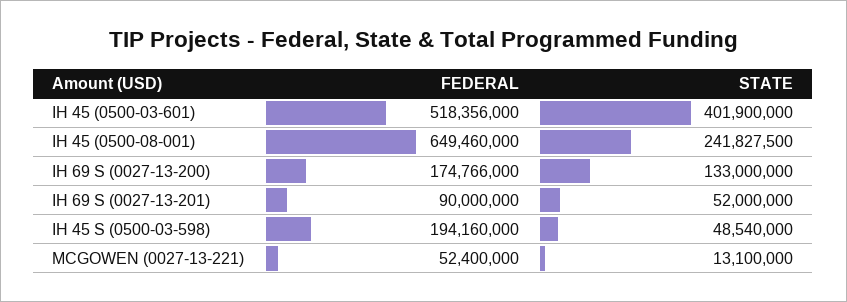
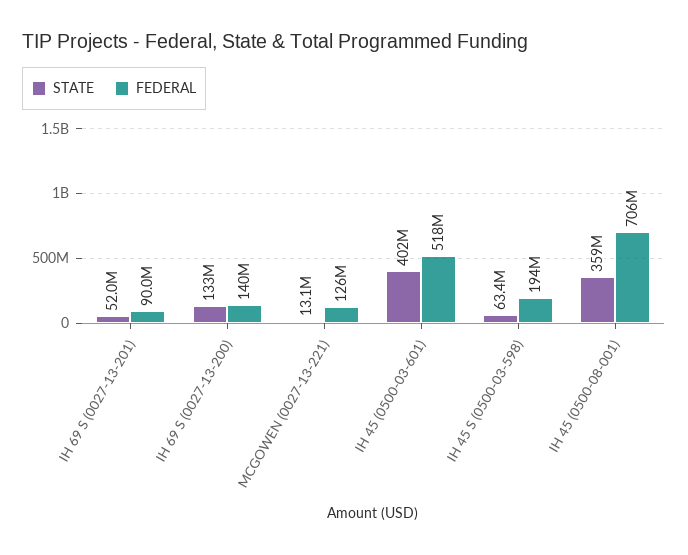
  {
    "FEDERAL": {
      "IH 45 (0500-03-601)": 518356000,
-     "IH 45 (0500-08-001)": 649460000,
+     "IH 45 (0500-08-001)": 706000000,
-     "IH 69 S (0027-13-200)": 174766000,
+     "IH 69 S (0027-13-200)": 140000000,
      "IH 69 S (0027-13-201)": 90000000,
      "IH 45 S (0500-03-598)": 194160000,
-     "MCGOWEN (0027-13-221)": 52400000
+     "MCGOWEN (0027-13-221)": 126000000
    },
    "STATE": {
      "IH 45 (0500-03-601)": 401900000,
-     "IH 45 (0500-08-001)": 241827500,
+     "IH 45 (0500-08-001)": 359000000,
      "IH 69 S (0027-13-200)": 133000000,
      "IH 69 S (0027-13-201)": 52000000,
-     "IH 45 S (0500-03-598)": 48540000,
+     "IH 45 S (0500-03-598)": 63400000,
      "MCGOWEN (0027-13-221)": 13100000
    }
  }

